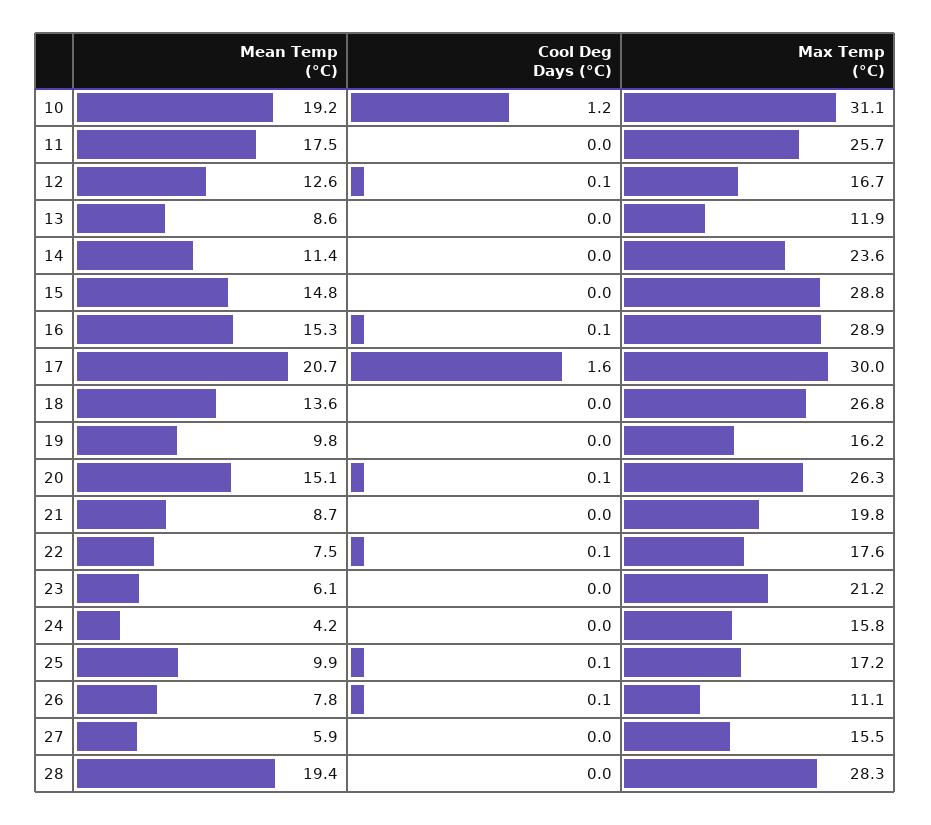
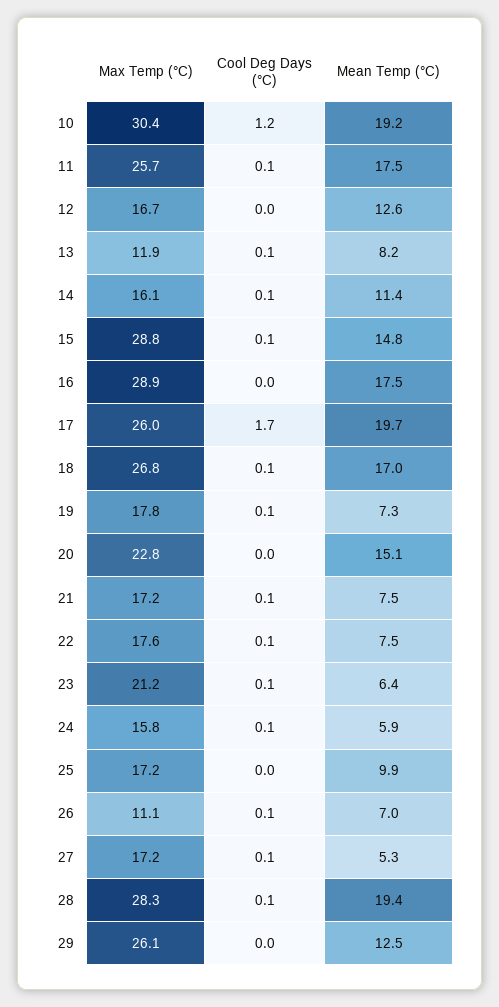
  {
    "Mean Temp (°C)": {
      "10": 19.2,
      "11": 17.5,
      "12": 12.6,
-     "13": 8.6,
+     "13": 8.2,
      "14": 11.4,
      "15": 14.8,
-     "16": 15.3,
+     "16": 17.5,
-     "17": 20.7,
+     "17": 19.7,
-     "18": 13.6,
+     "18": 17,
-     "19": 9.8,
+     "19": 7.3,
      "20": 15.1,
-     "21": 8.7,
+     "21": 7.5,
      "22": 7.5,
-     "23": 6.1,
+     "23": 6.4,
-     "24": 4.2,
+     "24": 5.9,
      "25": 9.9,
-     "26": 7.8,
+     "26": 7,
-     "27": 5.9,
+     "27": 5.3,
-     "28": 19.4
+     "28": 19.4,
+     "29": 12.5
    },
    "Cool Deg Days (°C)": {
      "10": 1.2,
-     "11": 0,
+     "11": 0.1,
-     "12": 0.1,
+     "12": 0,
-     "13": 0,
+     "13": 0.1,
-     "14": 0,
+     "14": 0.1,
-     "15": 0,
+     "15": 0.1,
-     "16": 0.1,
+     "16": 0,
-     "17": 1.6,
+     "17": 1.7,
-     "18": 0,
+     "18": 0.1,
-     "19": 0,
+     "19": 0.1,
-     "20": 0.1,
+     "20": 0,
-     "21": 0,
+     "21": 0.1,
      "22": 0.1,
-     "23": 0,
+     "23": 0.1,
-     "24": 0,
+     "24": 0.1,
-     "25": 0.1,
+     "25": 0,
      "26": 0.1,
-     "27": 0,
+     "27": 0.1,
-     "28": 0
+     "28": 0.1,
+     "29": 0
    },
    "Max Temp (°C)": {
-     "10": 31.1,
+     "10": 30.4,
      "11": 25.7,
      "12": 16.7,
      "13": 11.9,
-     "14": 23.6,
+     "14": 16.1,
      "15": 28.8,
      "16": 28.9,
-     "17": 30,
+     "17": 26,
      "18": 26.8,
-     "19": 16.2,
+     "19": 17.8,
-     "20": 26.3,
+     "20": 22.8,
-     "21": 19.8,
+     "21": 17.2,
      "22": 17.6,
      "23": 21.2,
      "24": 15.8,
      "25": 17.2,
      "26": 11.1,
-     "27": 15.5,
+     "27": 17.2,
-     "28": 28.3
+     "28": 28.3,
+     "29": 26.1
    }
  }

